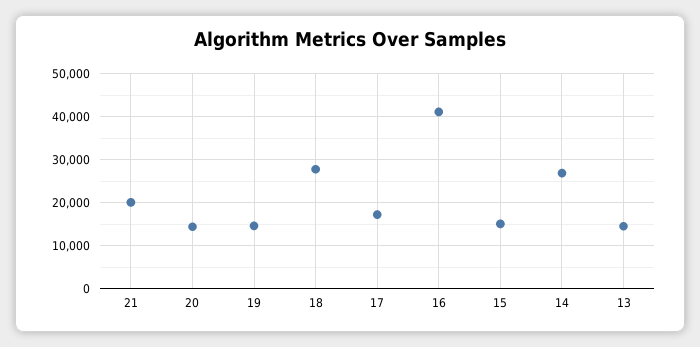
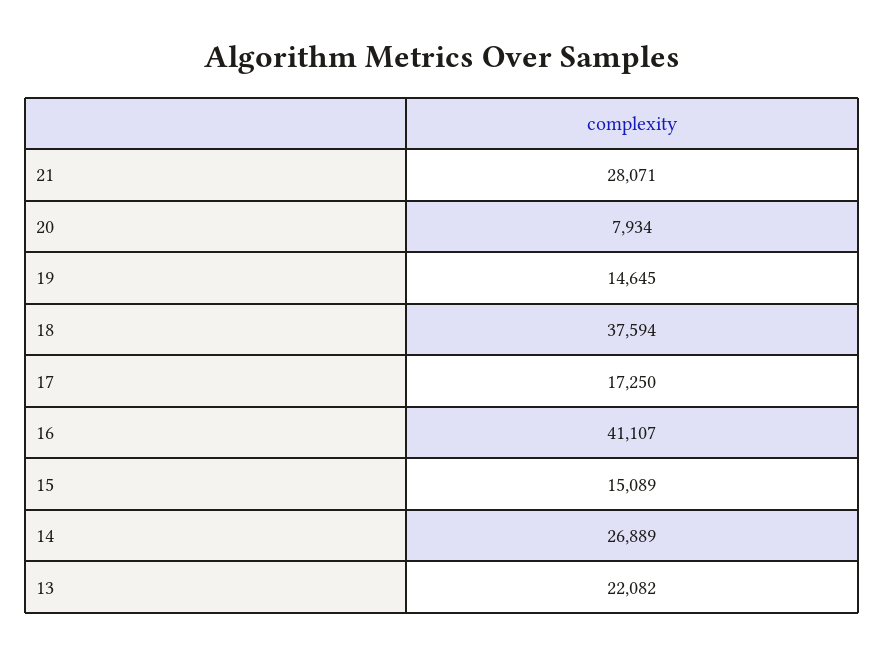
  {
-   "21": 20000,
+   "21": 28071,
-   "20": 14000,
+   "20": 7934,
    "19": 14645,
-   "18": 28000,
+   "18": 37594,
    "17": 17250,
    "16": 41107,
    "15": 15089,
    "14": 26889,
-   "13": 14000
+   "13": 22082
  }

